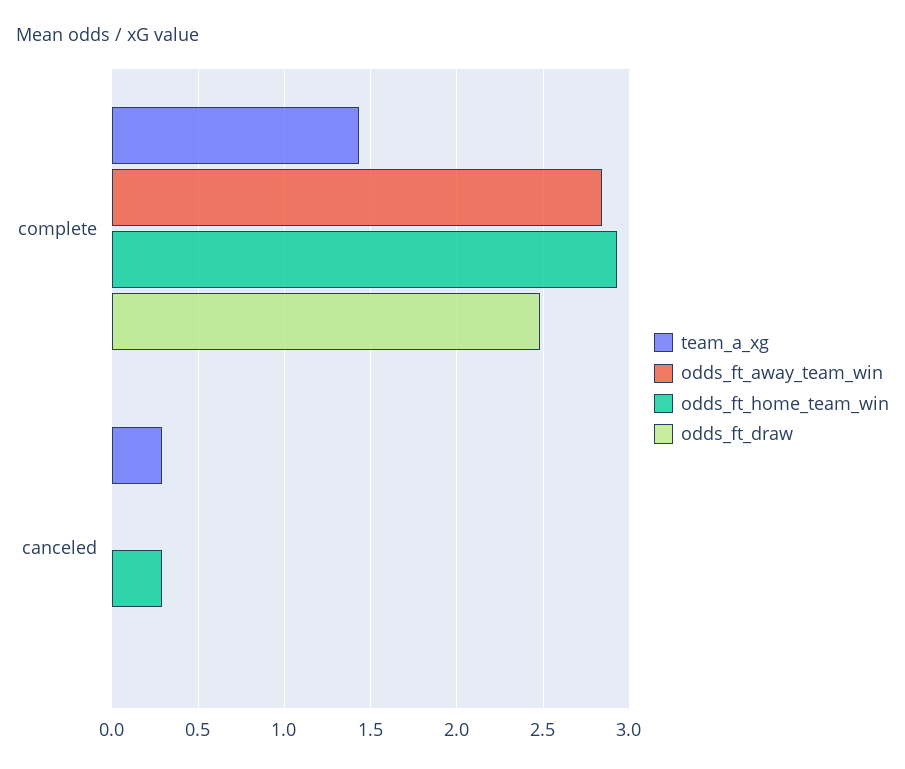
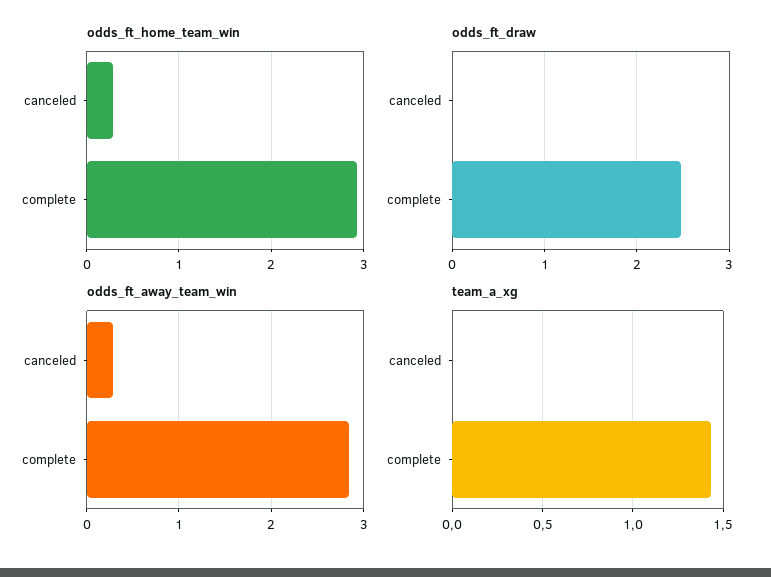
  {
    "team_a_xg": {
      "complete": 1.45,
-     "canceled": 0.3
+     "canceled": 0
    },
    "odds_ft_away_team_win": {
      "complete": 2.85,
-     "canceled": 0
+     "canceled": 0.3
    },
    "odds_ft_home_team_win": {
      "complete": 2.95,
      "canceled": 0.3
    },
    "odds_ft_draw": {
      "complete": 2.5,
      "canceled": 0
    }
  }

